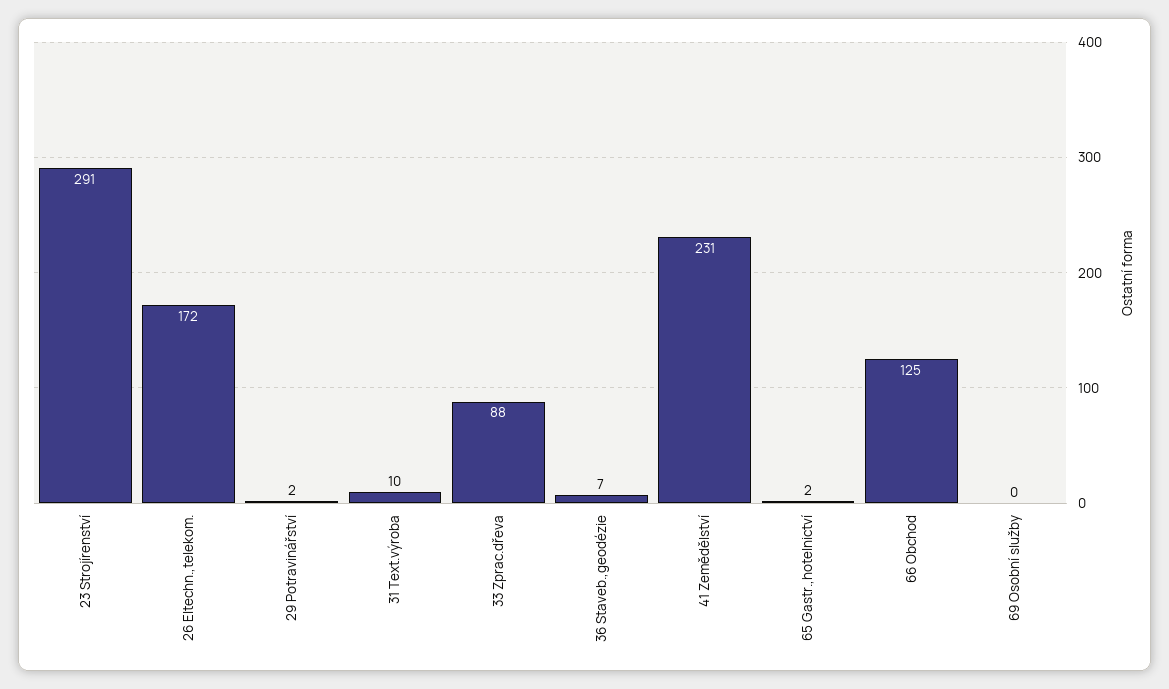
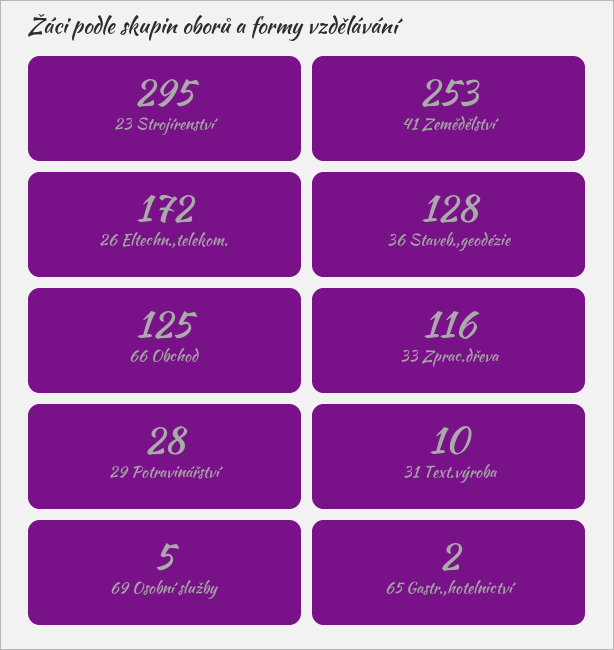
  {
-   "23 Strojírenství": 291,
+   "23 Strojírenství": 295,
    "26 Eltechn.,telekom.": 172,
-   "29 Potravinářství": 2,
+   "29 Potravinářství": 28,
    "31 Text.výroba": 10,
-   "33 Zprac.dřeva": 88,
+   "33 Zprac.dřeva": 116,
-   "36 Staveb.,geodézie": 7,
+   "36 Staveb.,geodézie": 128,
-   "41 Zemědělství": 231,
+   "41 Zemědělství": 253,
    "65 Gastr.,hotelnictví": 2,
    "66 Obchod": 125,
-   "69 Osobní služby": 0
+   "69 Osobní služby": 5
  }

